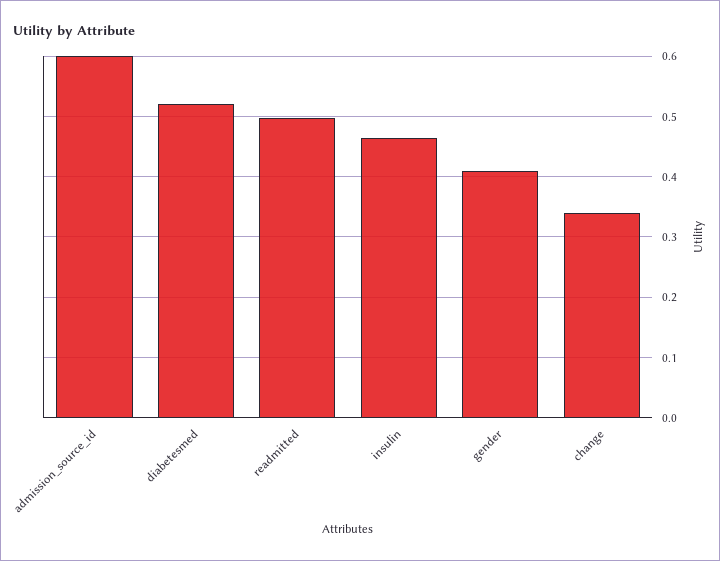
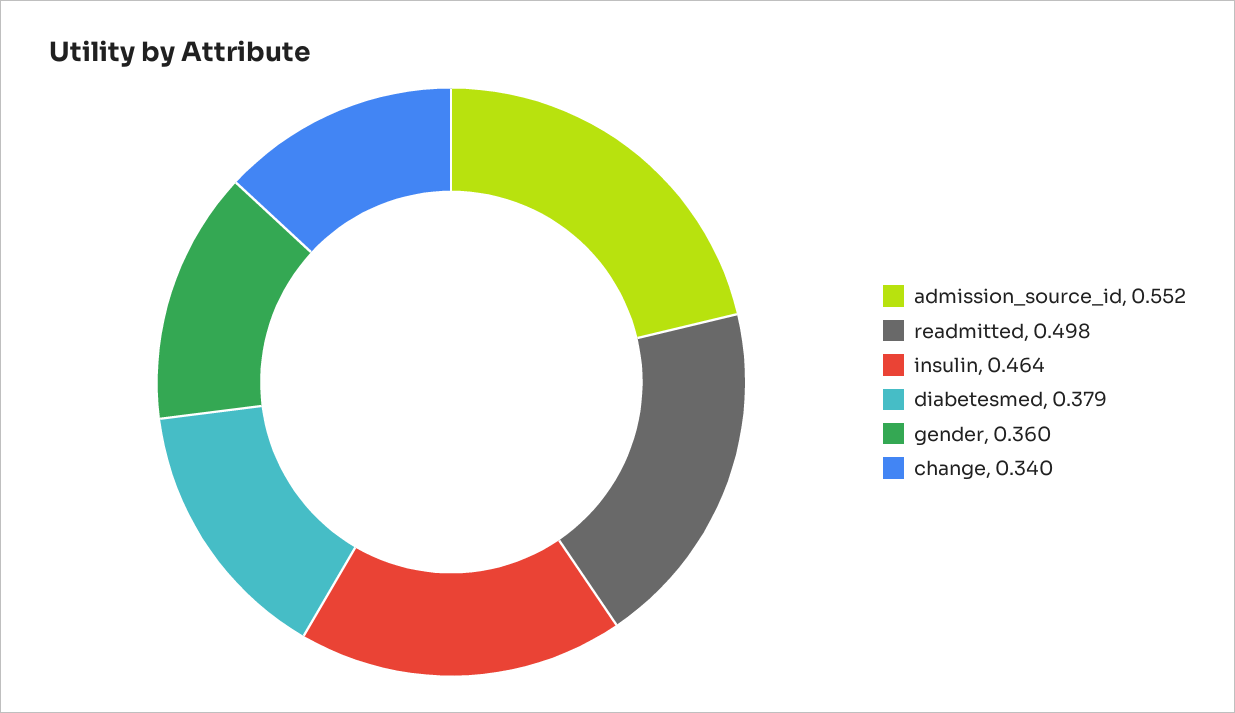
  {
-   "admission_source_id": 0.6,
+   "admission_source_id": 0.552,
-   "diabetesmed": 0.52,
+   "diabetesmed": 0.379,
    "readmitted": 0.498,
    "insulin": 0.464,
-   "gender": 0.41,
+   "gender": 0.36,
    "change": 0.34
  }

